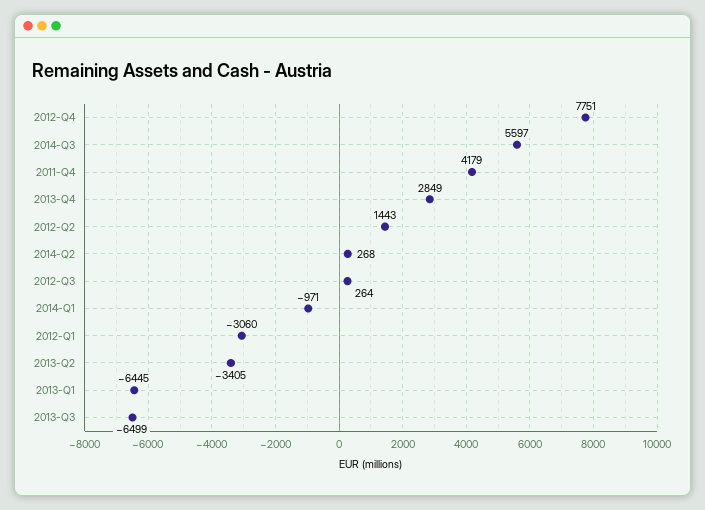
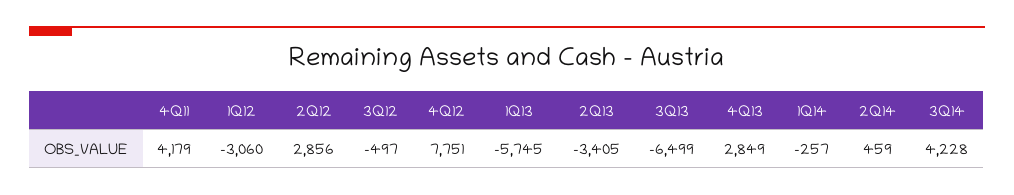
  {
    "2012-Q4": 7751,
-   "2014-Q3": 5597,
+   "2014-Q3": 4228,
    "2011-Q4": 4179,
    "2013-Q4": 2849,
-   "2012-Q2": 1443,
+   "2012-Q2": 2856,
-   "2014-Q2": 268,
+   "2014-Q2": 459,
-   "2012-Q3": 264,
+   "2012-Q3": -497,
-   "2014-Q1": -971,
+   "2014-Q1": -257,
    "2012-Q1": -3060,
    "2013-Q2": -3405,
-   "2013-Q1": -6445,
+   "2013-Q1": -5745,
    "2013-Q3": -6499
  }

